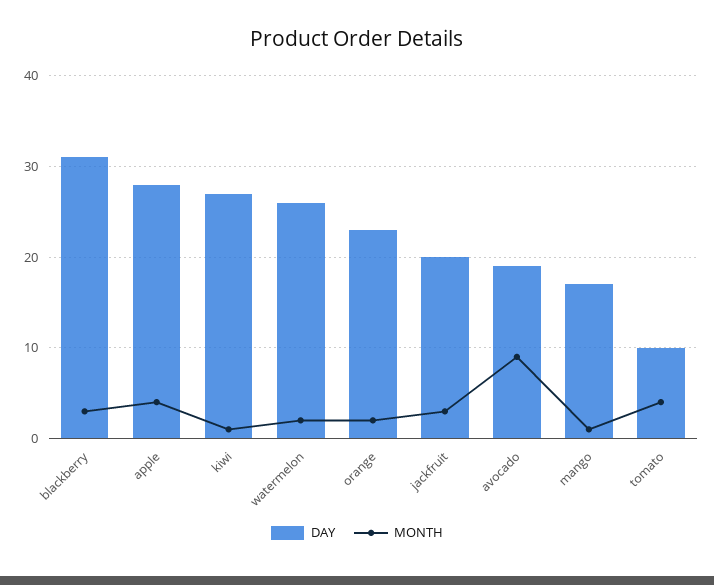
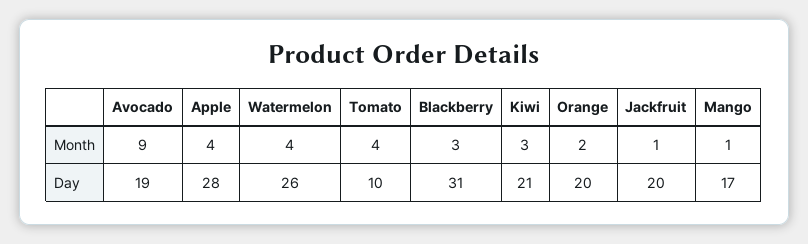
  {
    "DAY": {
      "blackberry": 31,
      "apple": 28,
-     "kiwi": 27,
+     "kiwi": 21,
      "watermelon": 26,
-     "orange": 23,
+     "orange": 20,
      "jackfruit": 20,
      "avocado": 19,
      "mango": 17,
      "tomato": 10
    },
    "MONTH": {
      "blackberry": 3,
      "apple": 4,
-     "kiwi": 1,
+     "kiwi": 3,
-     "watermelon": 2,
+     "watermelon": 4,
      "orange": 2,
-     "jackfruit": 3,
+     "jackfruit": 1,
      "avocado": 9,
      "mango": 1,
      "tomato": 4
    }
  }

